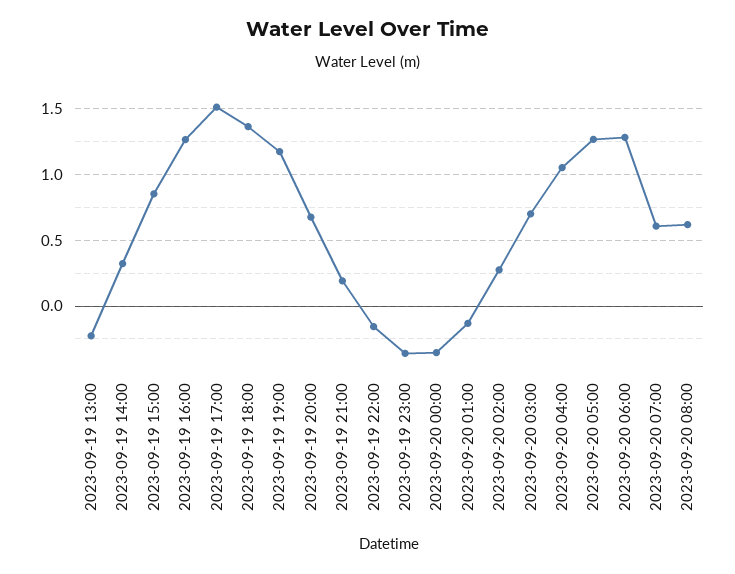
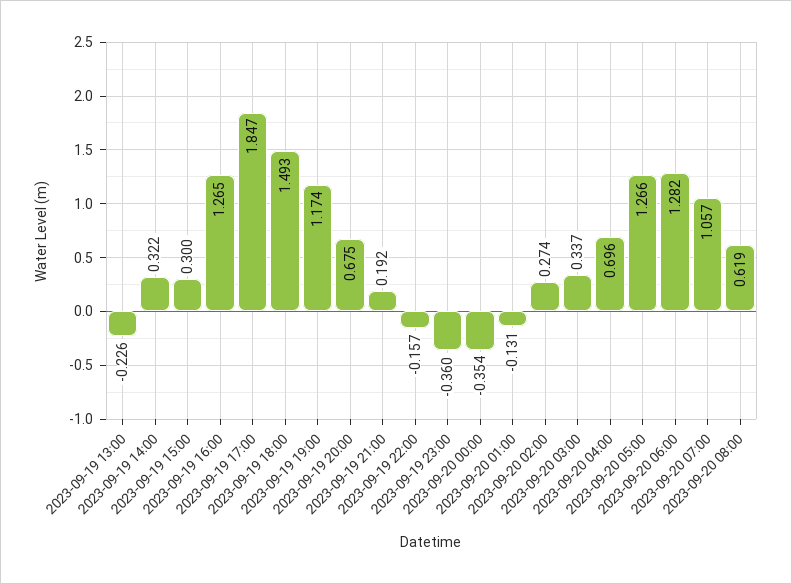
  {
    "2023-09-19 13:00": -0.226,
    "2023-09-19 14:00": 0.322,
-   "2023-09-19 15:00": 0.85,
+   "2023-09-19 15:00": 0.3,
    "2023-09-19 16:00": 1.265,
-   "2023-09-19 17:00": 1.5,
+   "2023-09-19 17:00": 1.847,
-   "2023-09-19 18:00": 1.35,
+   "2023-09-19 18:00": 1.493,
    "2023-09-19 19:00": 1.174,
    "2023-09-19 20:00": 0.675,
    "2023-09-19 21:00": 0.192,
    "2023-09-19 22:00": -0.157,
    "2023-09-19 23:00": -0.36,
    "2023-09-20 00:00": -0.354,
    "2023-09-20 01:00": -0.131,
    "2023-09-20 02:00": 0.274,
-   "2023-09-20 03:00": 0.7,
+   "2023-09-20 03:00": 0.337,
-   "2023-09-20 04:00": 1.05,
+   "2023-09-20 04:00": 0.696,
    "2023-09-20 05:00": 1.266,
    "2023-09-20 06:00": 1.282,
-   "2023-09-20 07:00": 0.6,
+   "2023-09-20 07:00": 1.057,
    "2023-09-20 08:00": 0.619
  }

